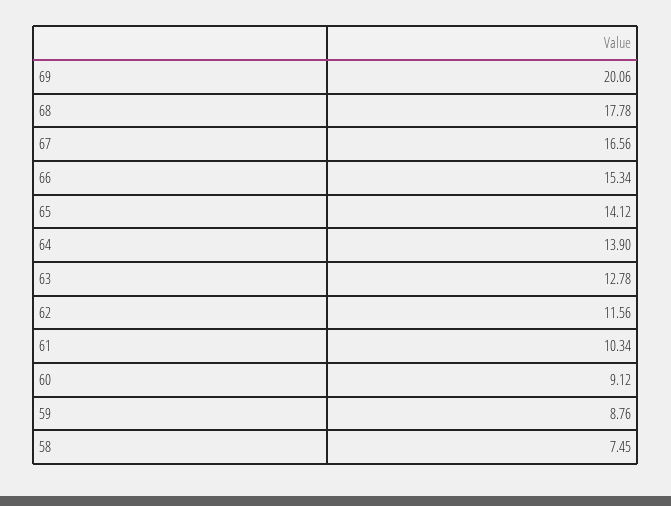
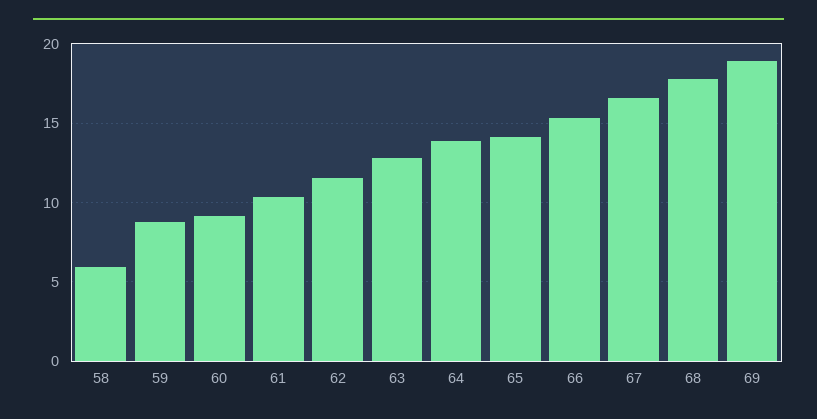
  {
-   "69": 20.06,
+   "69": 19,
    "68": 17.78,
    "67": 16.56,
    "66": 15.34,
    "65": 14.12,
    "64": 13.9,
    "63": 12.78,
    "62": 11.56,
    "61": 10.34,
    "60": 9.12,
    "59": 8.76,
-   "58": 7.45
+   "58": 6
  }

